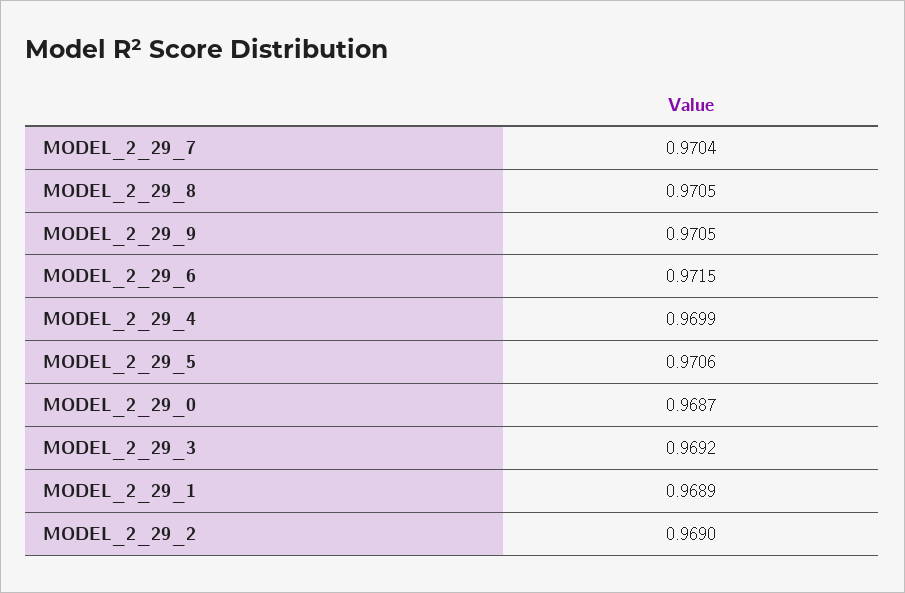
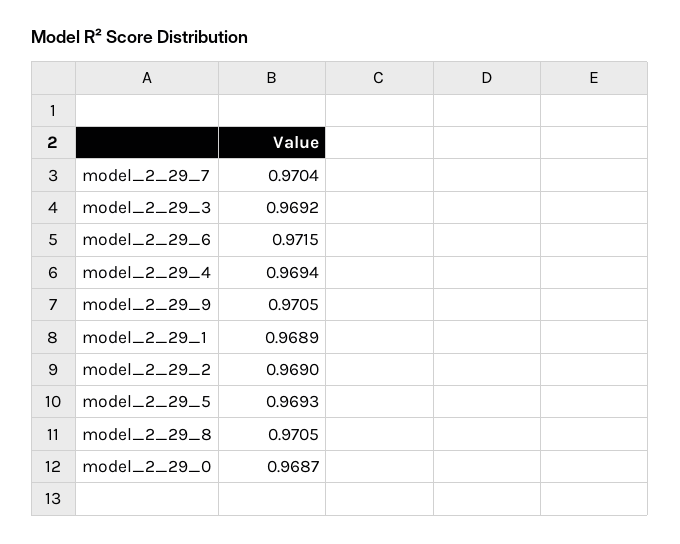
  {
    "MODEL_2_29_7": 0.9704,
    "MODEL_2_29_8": 0.9705,
    "MODEL_2_29_9": 0.9705,
    "MODEL_2_29_6": 0.9715,
-   "MODEL_2_29_4": 0.9699,
+   "MODEL_2_29_4": 0.9694,
-   "MODEL_2_29_5": 0.9706,
+   "MODEL_2_29_5": 0.9693,
    "MODEL_2_29_0": 0.9687,
    "MODEL_2_29_3": 0.9692,
    "MODEL_2_29_1": 0.9689,
    "MODEL_2_29_2": 0.969
  }

